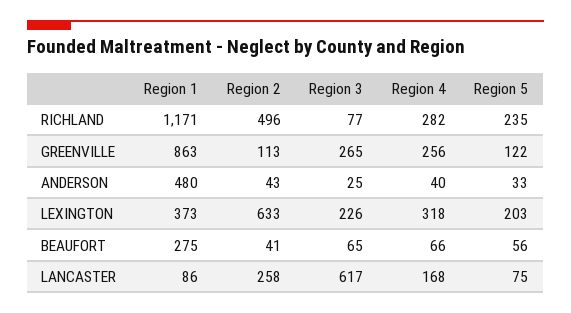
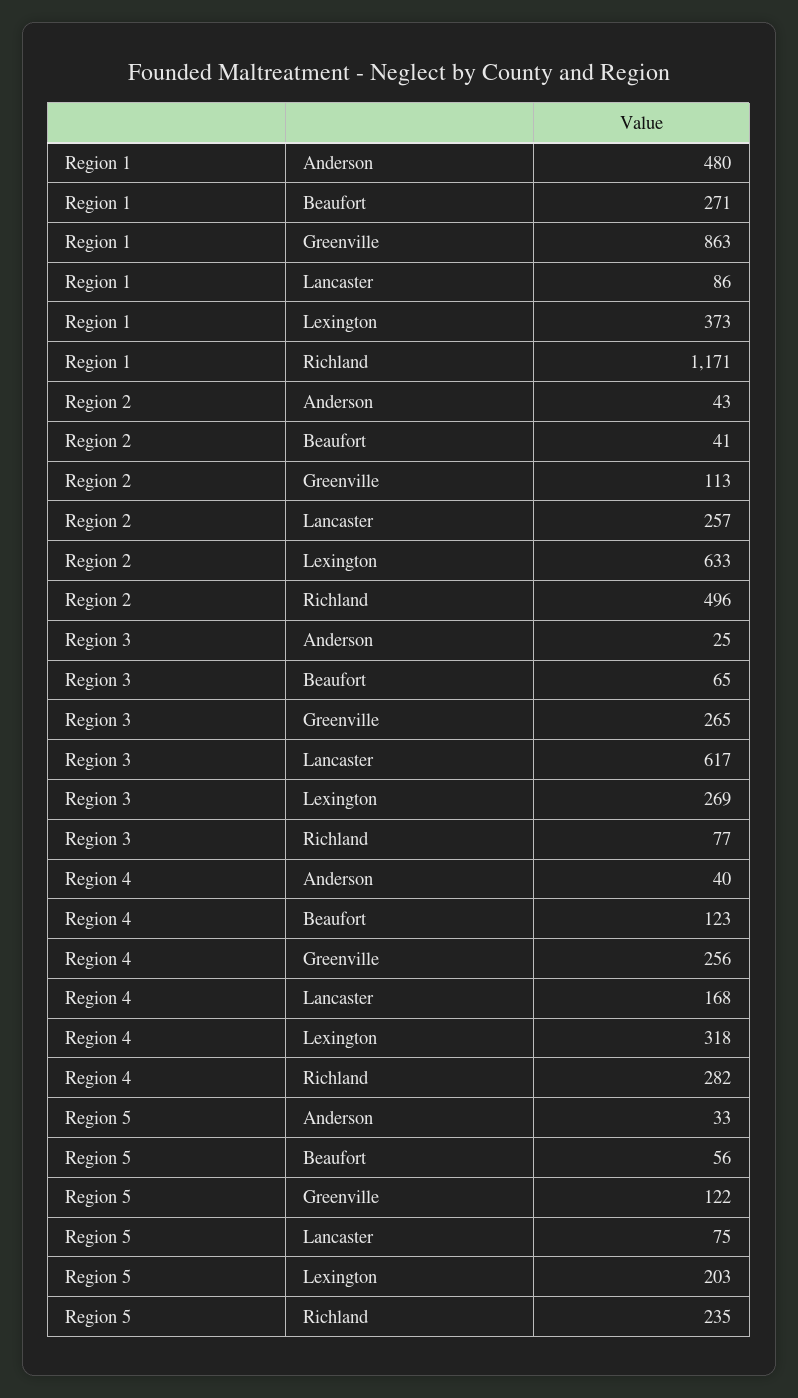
  {
    "Region 1": {
      "RICHLAND": 1171,
      "GREENVILLE": 863,
      "ANDERSON": 480,
      "LEXINGTON": 373,
-     "BEAUFORT": 275,
+     "BEAUFORT": 271,
      "LANCASTER": 86
    },
    "Region 2": {
      "RICHLAND": 496,
      "GREENVILLE": 113,
      "ANDERSON": 43,
      "LEXINGTON": 633,
      "BEAUFORT": 41,
-     "LANCASTER": 258
+     "LANCASTER": 257
    },
    "Region 3": {
      "RICHLAND": 77,
      "GREENVILLE": 265,
      "ANDERSON": 25,
-     "LEXINGTON": 226,
+     "LEXINGTON": 269,
      "BEAUFORT": 65,
      "LANCASTER": 617
    },
    "Region 4": {
      "RICHLAND": 282,
      "GREENVILLE": 256,
      "ANDERSON": 40,
      "LEXINGTON": 318,
-     "BEAUFORT": 66,
+     "BEAUFORT": 123,
      "LANCASTER": 168
    },
    "Region 5": {
      "RICHLAND": 235,
      "GREENVILLE": 122,
      "ANDERSON": 33,
      "LEXINGTON": 203,
      "BEAUFORT": 56,
      "LANCASTER": 75
    }
  }

